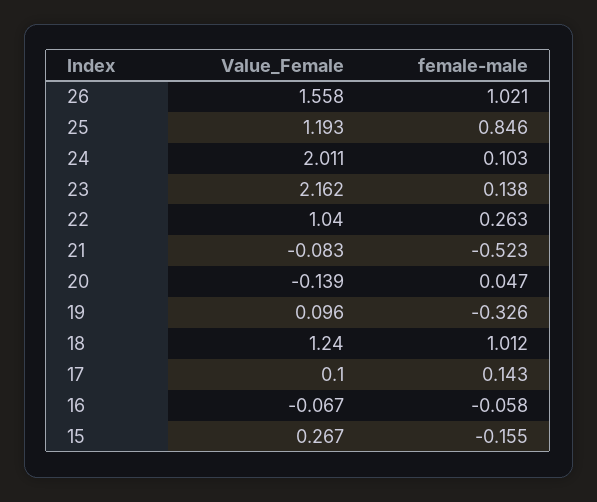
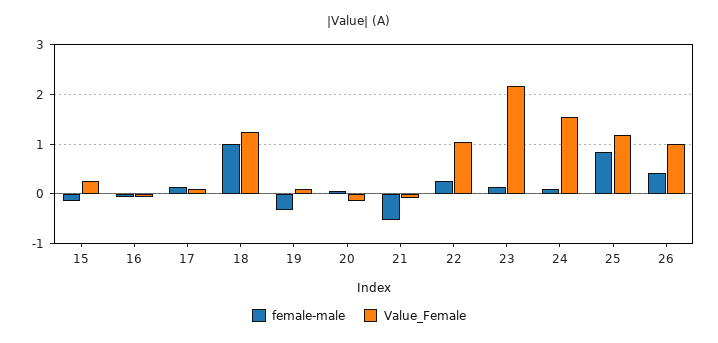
  {
    "Value_Female": {
-     "26": 1.558,
+     "26": 1,
      "25": 1.193,
-     "24": 2.011,
+     "24": 1.6,
      "23": 2.162,
      "22": 1.04,
      "21": -0.083,
      "20": -0.139,
      "19": 0.096,
      "18": 1.24,
      "17": 0.1,
      "16": -0.067,
      "15": 0.267
    },
    "female-male": {
-     "26": 1.021,
+     "26": 0.4,
      "25": 0.846,
      "24": 0.103,
      "23": 0.138,
      "22": 0.263,
      "21": -0.523,
      "20": 0.047,
      "19": -0.326,
      "18": 1.012,
      "17": 0.143,
      "16": -0.058,
      "15": -0.155
    }
  }

